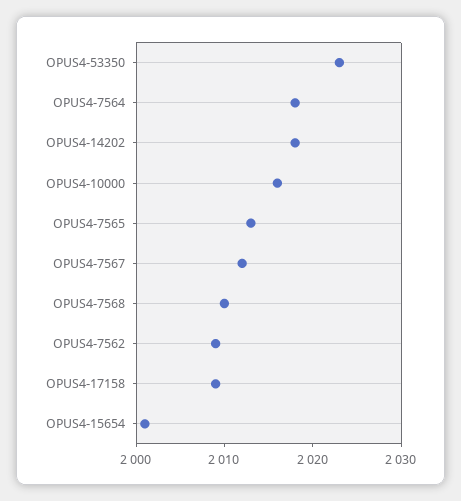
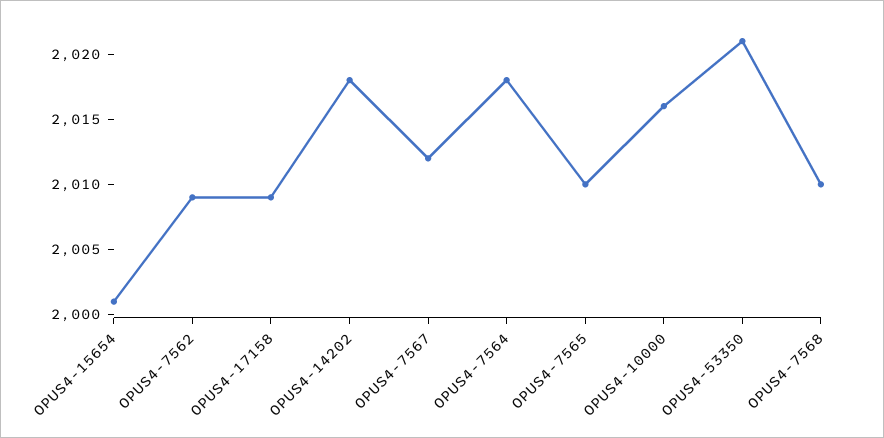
  {
-   "OPUS4-53350": 2023,
+   "OPUS4-53350": 2021,
    "OPUS4-7564": 2018,
    "OPUS4-14202": 2018,
    "OPUS4-10000": 2016,
-   "OPUS4-7565": 2013,
+   "OPUS4-7565": 2010,
    "OPUS4-7567": 2012,
    "OPUS4-7568": 2010,
    "OPUS4-7562": 2009,
    "OPUS4-17158": 2009,
    "OPUS4-15654": 2001
  }

